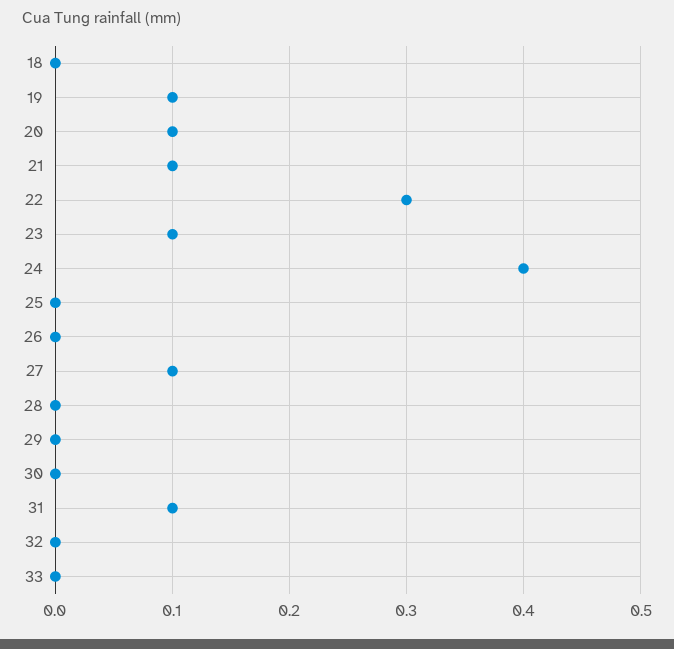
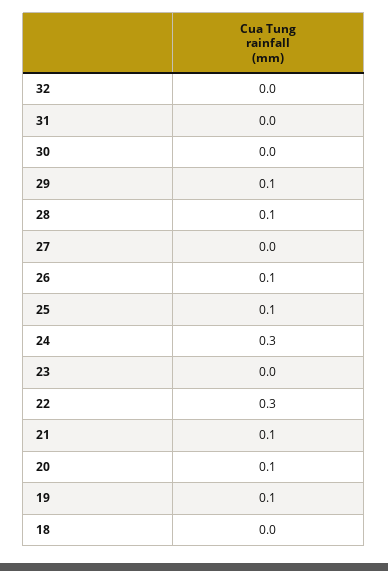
  {
    "18": 0,
    "19": 0.1,
    "20": 0.1,
    "21": 0.1,
    "22": 0.3,
-   "23": 0.1,
+   "23": 0,
-   "24": 0.4,
+   "24": 0.3,
-   "25": 0,
+   "25": 0.1,
-   "26": 0,
+   "26": 0.1,
-   "27": 0.1,
+   "27": 0,
-   "28": 0,
+   "28": 0.1,
-   "29": 0,
+   "29": 0.1,
    "30": 0,
-   "31": 0.1,
+   "31": 0,
-   "32": 0,
+   "32": 0
-   "33": 0
  }

